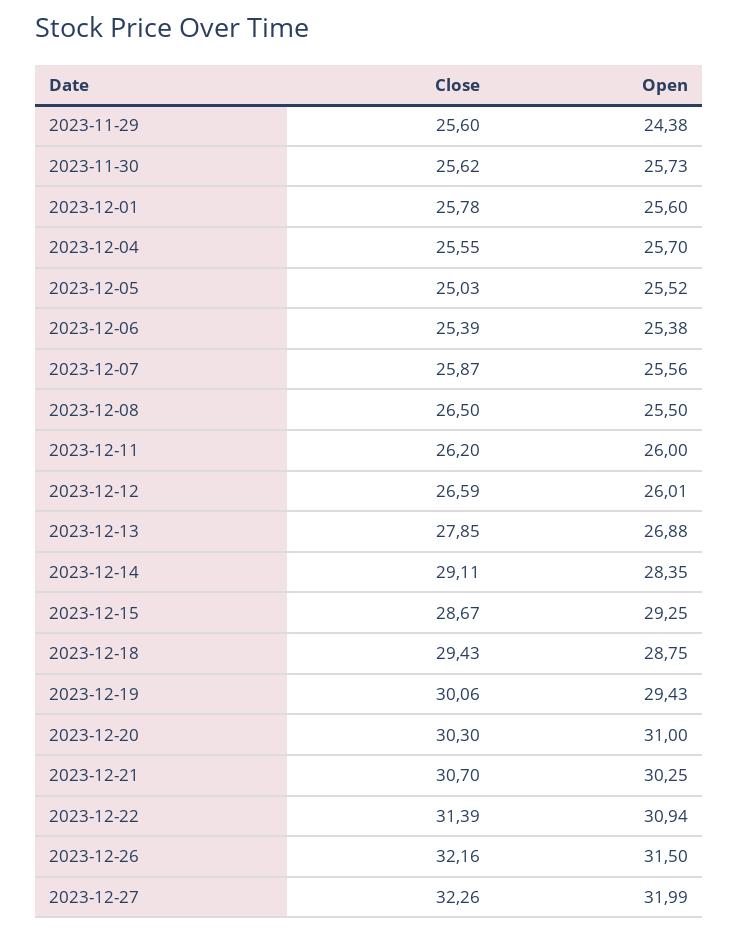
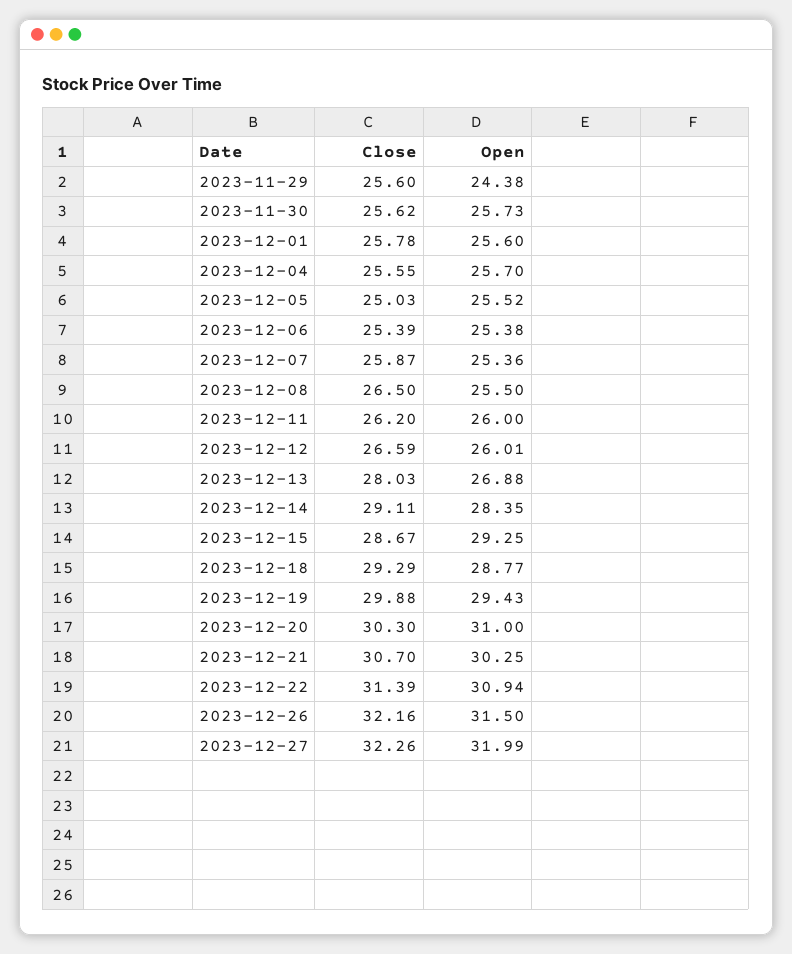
  {
    "Close": {
      "2023-11-29": 25.6,
      "2023-11-30": 25.62,
      "2023-12-01": 25.78,
      "2023-12-04": 25.55,
      "2023-12-05": 25.03,
      "2023-12-06": 25.39,
      "2023-12-07": 25.87,
      "2023-12-08": 26.5,
      "2023-12-11": 26.2,
      "2023-12-12": 26.59,
-     "2023-12-13": 27.85,
+     "2023-12-13": 28.03,
      "2023-12-14": 29.11,
      "2023-12-15": 28.67,
-     "2023-12-18": 29.43,
+     "2023-12-18": 29.29,
-     "2023-12-19": 30.06,
+     "2023-12-19": 29.88,
      "2023-12-20": 30.3,
      "2023-12-21": 30.7,
      "2023-12-22": 31.39,
      "2023-12-26": 32.16,
      "2023-12-27": 32.26
    },
    "Open": {
      "2023-11-29": 24.38,
      "2023-11-30": 25.73,
      "2023-12-01": 25.6,
      "2023-12-04": 25.7,
      "2023-12-05": 25.52,
      "2023-12-06": 25.38,
-     "2023-12-07": 25.56,
+     "2023-12-07": 25.36,
      "2023-12-08": 25.5,
      "2023-12-11": 26,
      "2023-12-12": 26.01,
      "2023-12-13": 26.88,
      "2023-12-14": 28.35,
      "2023-12-15": 29.25,
-     "2023-12-18": 28.75,
+     "2023-12-18": 28.77,
      "2023-12-19": 29.43,
      "2023-12-20": 31,
      "2023-12-21": 30.25,
      "2023-12-22": 30.94,
      "2023-12-26": 31.5,
      "2023-12-27": 31.99
    }
  }

